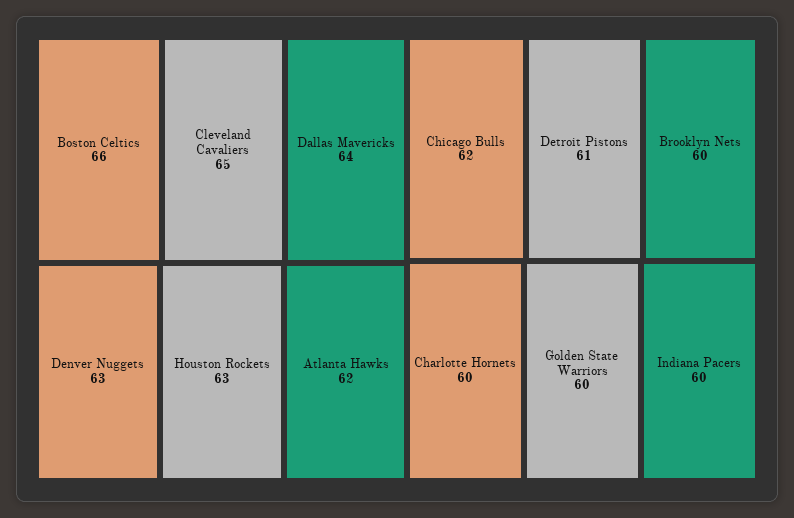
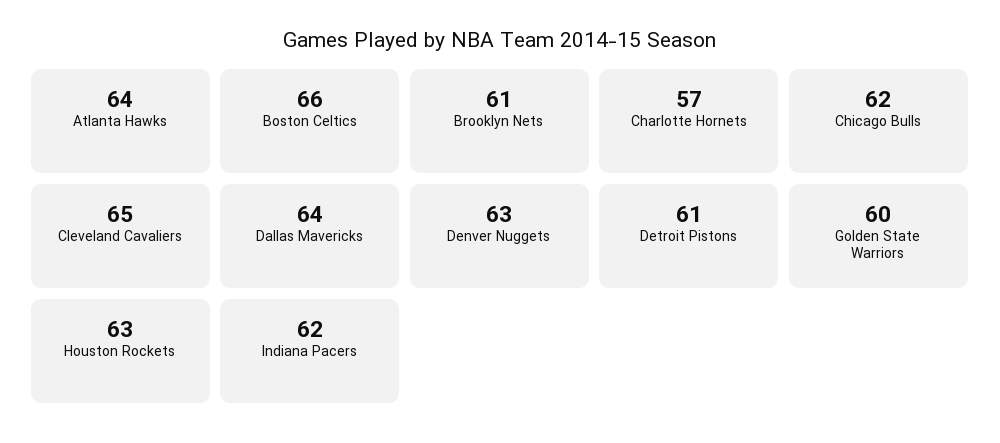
  {
    "Boston Celtics": 66,
    "Cleveland Cavaliers": 65,
    "Dallas Mavericks": 64,
    "Denver Nuggets": 63,
    "Houston Rockets": 63,
-   "Atlanta Hawks": 62,
+   "Atlanta Hawks": 64,
    "Chicago Bulls": 62,
    "Detroit Pistons": 61,
-   "Brooklyn Nets": 60,
+   "Brooklyn Nets": 61,
-   "Charlotte Hornets": 60,
+   "Charlotte Hornets": 57,
    "Golden State Warriors": 60,
-   "Indiana Pacers": 60
+   "Indiana Pacers": 62
  }

